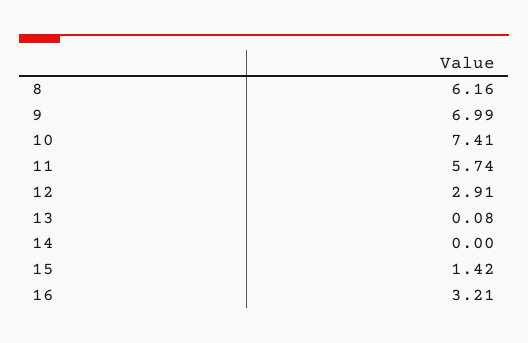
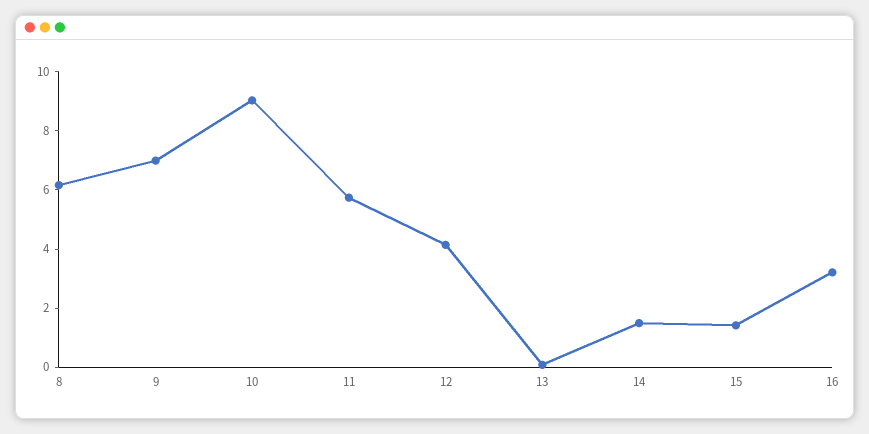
  {
    "8": 6.16,
    "9": 6.99,
-   "10": 7.41,
+   "10": 9,
    "11": 5.74,
-   "12": 2.91,
+   "12": 4,
    "13": 0.08,
-   "14": 0,
+   "14": 1.5,
    "15": 1.42,
    "16": 3.21
  }

